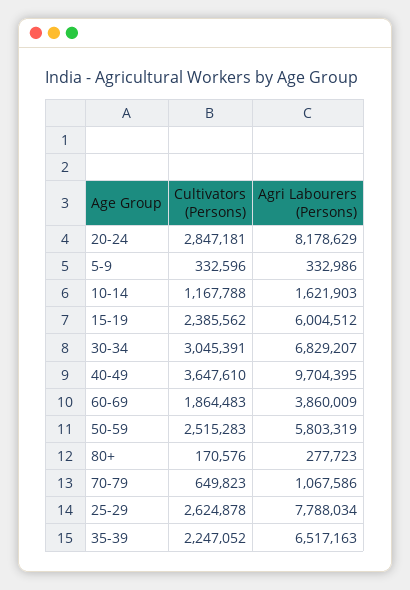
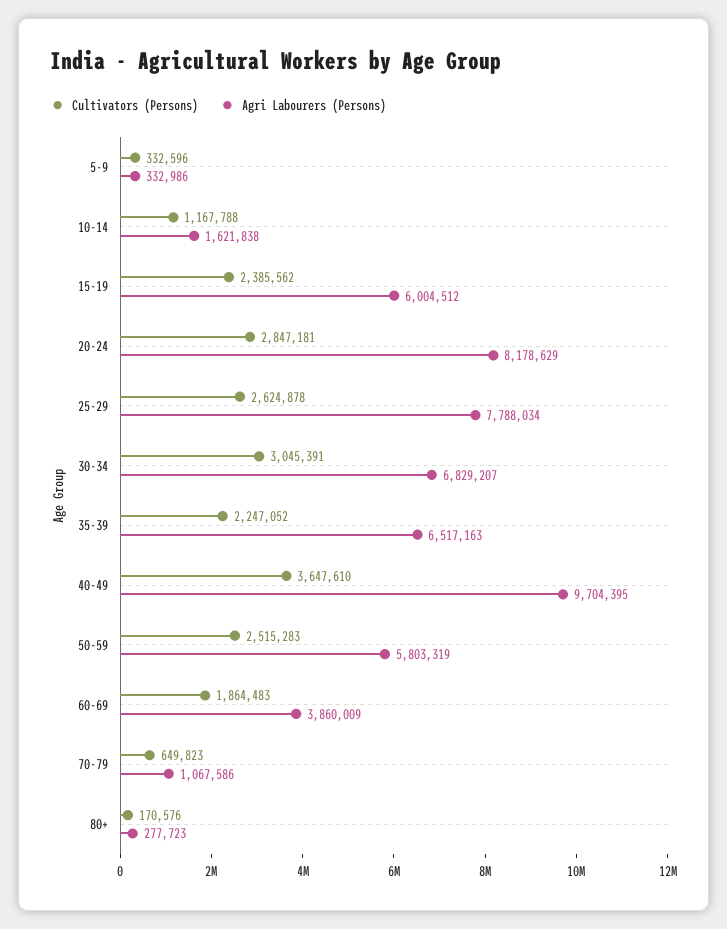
  {
    "Cultivators (Persons)": {
      "20-24": 2847181,
      "5-9": 332596,
      "10-14": 1167788,
      "15-19": 2385562,
      "30-34": 3045391,
      "40-49": 3647610,
      "60-69": 1864483,
      "50-59": 2515283,
      "80+": 170576,
      "70-79": 649823,
      "25-29": 2624878,
      "35-39": 2247052
    },
    "Agri Labourers (Persons)": {
      "20-24": 8178629,
      "5-9": 332986,
-     "10-14": 1621903,
+     "10-14": 1621838,
      "15-19": 6004512,
      "30-34": 6829207,
      "40-49": 9704395,
      "60-69": 3860009,
      "50-59": 5803319,
      "80+": 277723,
      "70-79": 1067586,
      "25-29": 7788034,
      "35-39": 6517163
    }
  }

